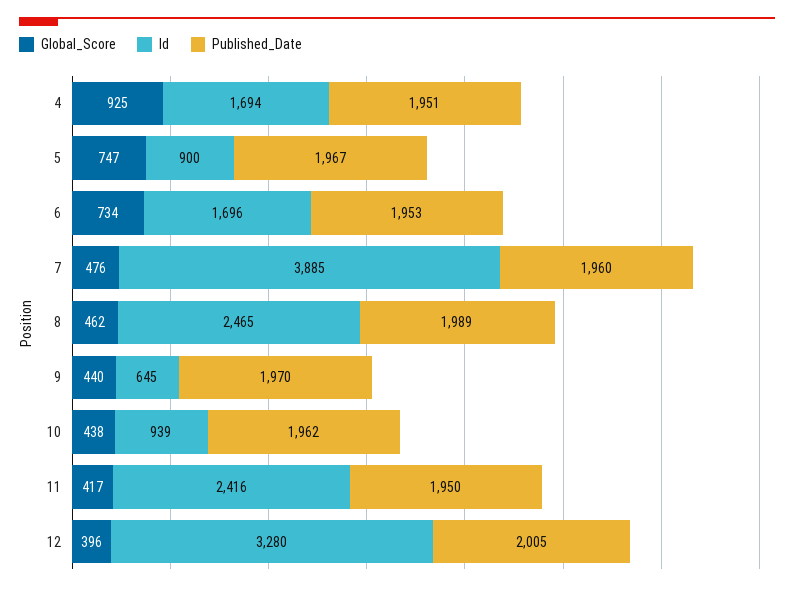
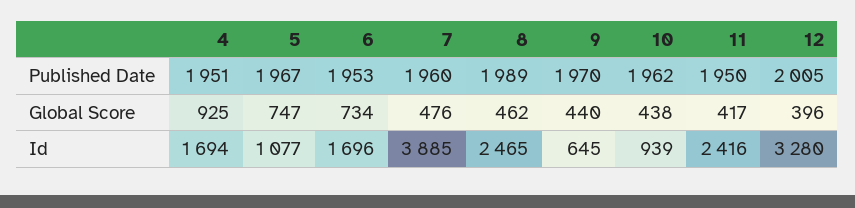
  {
    "Global_Score": {
      "4": 925,
      "5": 747,
      "6": 734,
      "7": 476,
      "8": 462,
      "9": 440,
      "10": 438,
      "11": 417,
      "12": 396
    },
    "Id": {
      "4": 1694,
-     "5": 900,
+     "5": 1077,
      "6": 1696,
      "7": 3885,
      "8": 2465,
      "9": 645,
      "10": 939,
      "11": 2416,
      "12": 3280
    },
    "Published_Date": {
      "4": 1951,
      "5": 1967,
      "6": 1953,
      "7": 1960,
      "8": 1989,
      "9": 1970,
      "10": 1962,
      "11": 1950,
      "12": 2005
    }
  }

